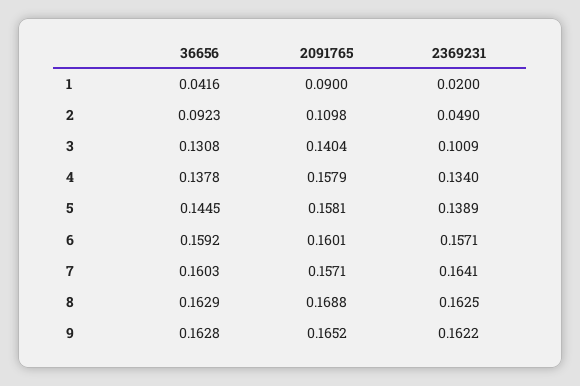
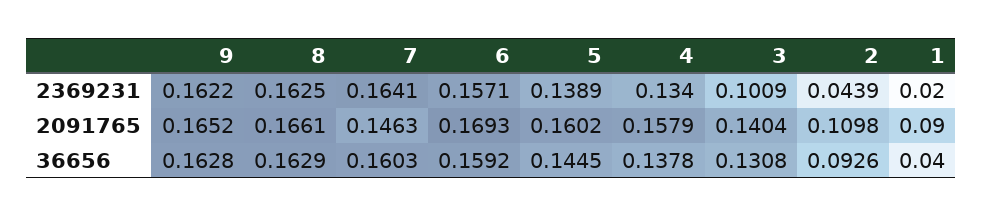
  {
    "36656": {
-     "1": 0.0416,
+     "1": 0.04,
-     "2": 0.0923,
+     "2": 0.0926,
      "3": 0.1308,
      "4": 0.1378,
      "5": 0.1445,
      "6": 0.1592,
      "7": 0.1603,
      "8": 0.1629,
      "9": 0.1628
    },
    "2091765": {
      "1": 0.09,
      "2": 0.1098,
      "3": 0.1404,
      "4": 0.1579,
-     "5": 0.1581,
+     "5": 0.1602,
-     "6": 0.1601,
+     "6": 0.1693,
-     "7": 0.1571,
+     "7": 0.1463,
-     "8": 0.1688,
+     "8": 0.1661,
      "9": 0.1652
    },
    "2369231": {
      "1": 0.02,
-     "2": 0.049,
+     "2": 0.0439,
      "3": 0.1009,
      "4": 0.134,
      "5": 0.1389,
      "6": 0.1571,
      "7": 0.1641,
      "8": 0.1625,
      "9": 0.1622
    }
  }

